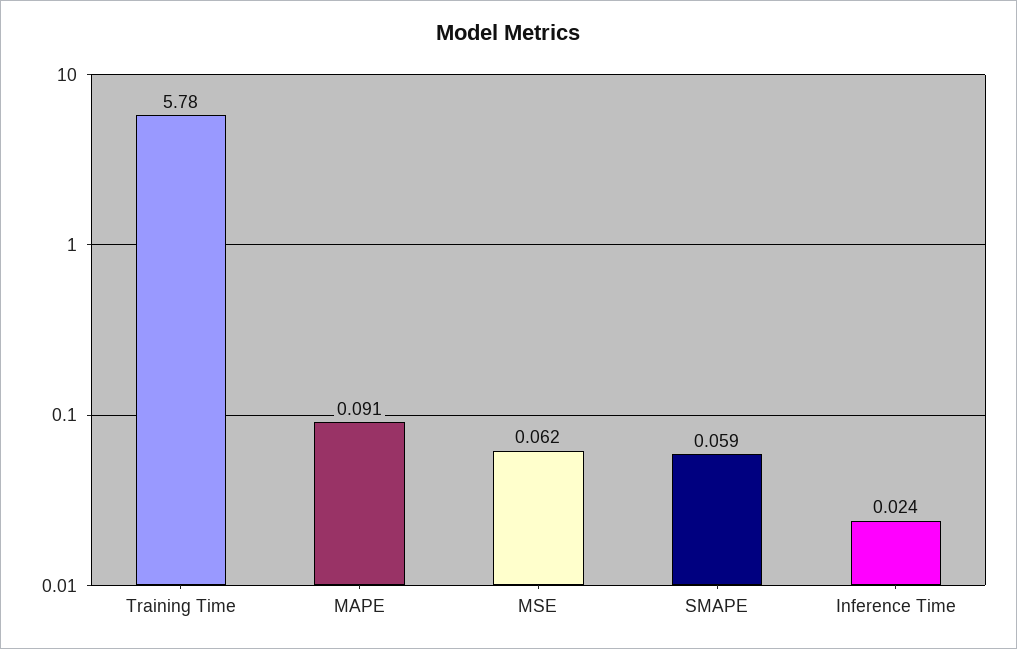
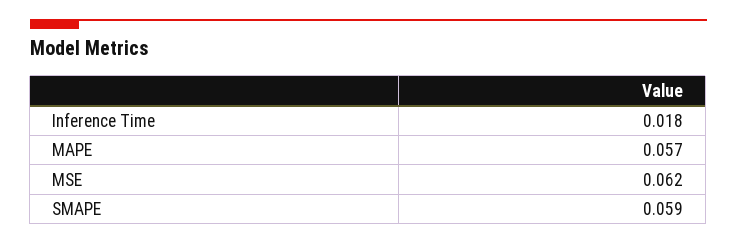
  {
-   "Training Time": 5.78,
-   "MAPE": 0.091,
+   "MAPE": 0.057,
    "MSE": 0.062,
    "SMAPE": 0.059,
-   "Inference Time": 0.024
+   "Inference Time": 0.018
  }

